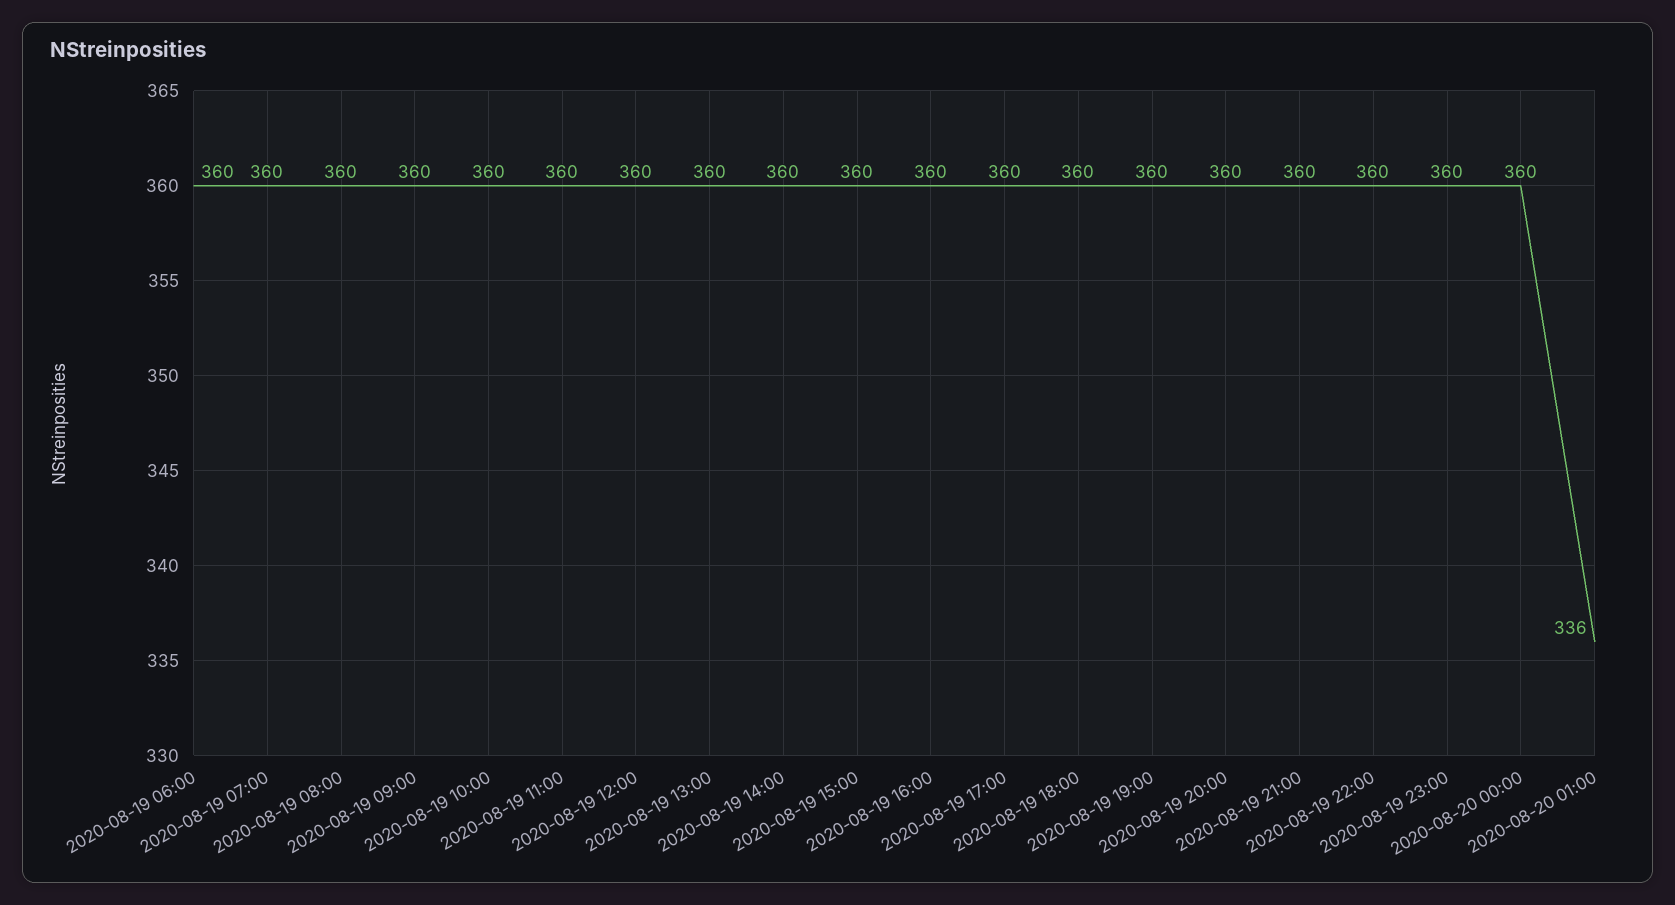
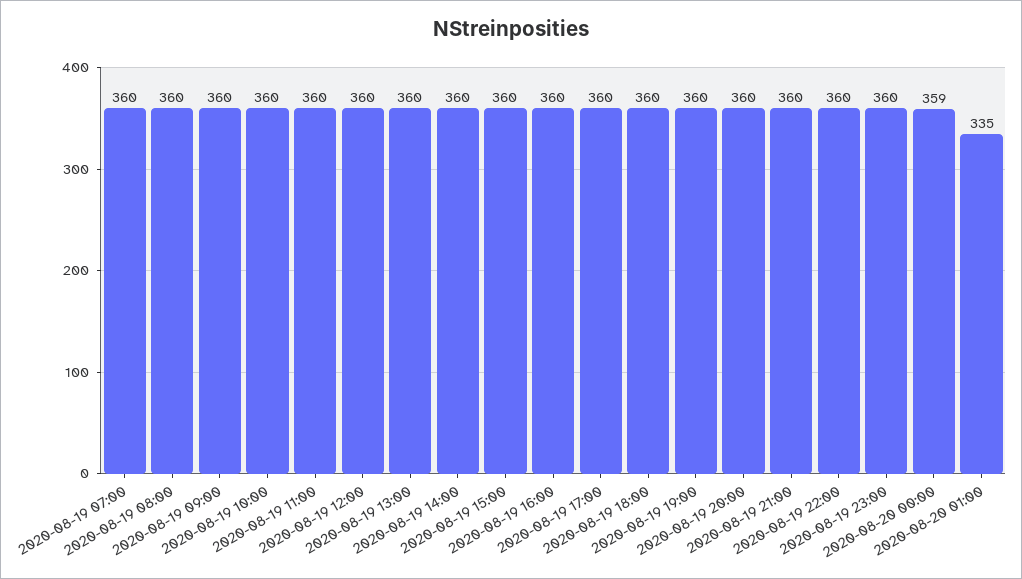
  {
-   "2020-08-19 06:00": 360,
    "2020-08-19 07:00": 360,
    "2020-08-19 08:00": 360,
    "2020-08-19 09:00": 360,
    "2020-08-19 10:00": 360,
    "2020-08-19 11:00": 360,
    "2020-08-19 12:00": 360,
    "2020-08-19 13:00": 360,
    "2020-08-19 14:00": 360,
    "2020-08-19 15:00": 360,
    "2020-08-19 16:00": 360,
    "2020-08-19 17:00": 360,
    "2020-08-19 18:00": 360,
    "2020-08-19 19:00": 360,
    "2020-08-19 20:00": 360,
    "2020-08-19 21:00": 360,
    "2020-08-19 22:00": 360,
    "2020-08-19 23:00": 360,
-   "2020-08-20 00:00": 360,
+   "2020-08-20 00:00": 359,
-   "2020-08-20 01:00": 336
+   "2020-08-20 01:00": 335
  }

